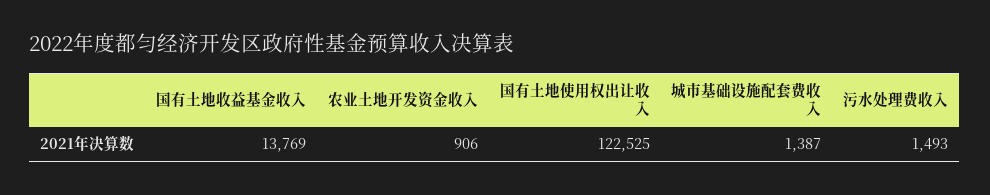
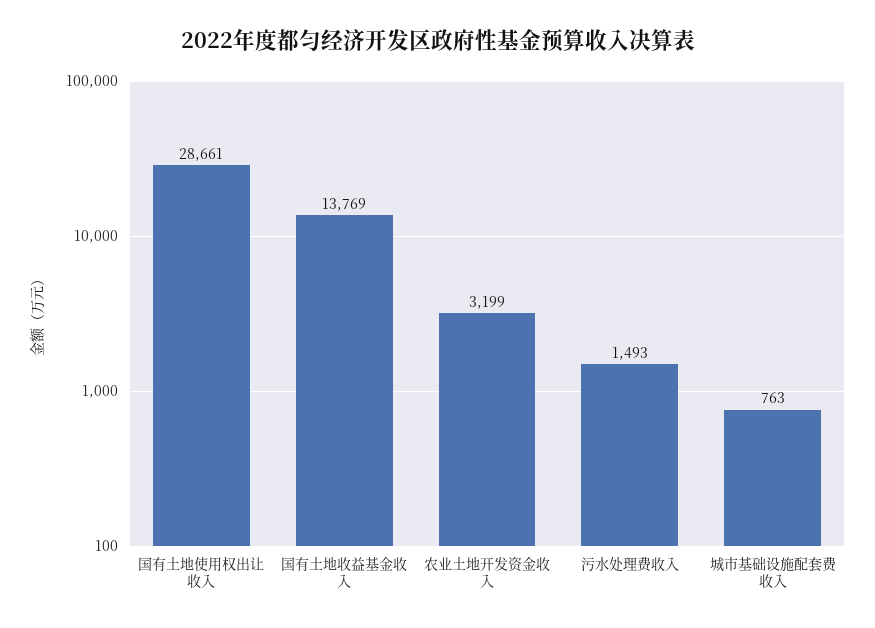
  {
    "国有土地收益基金收入": 13769,
-   "农业土地开发资金收入": 906,
+   "农业土地开发资金收入": 3199,
-   "国有土地使用权出让收入": 122525,
+   "国有土地使用权出让收入": 28661,
-   "城市基础设施配套费收入": 1387,
+   "城市基础设施配套费收入": 763,
    "污水处理费收入": 1493
  }

